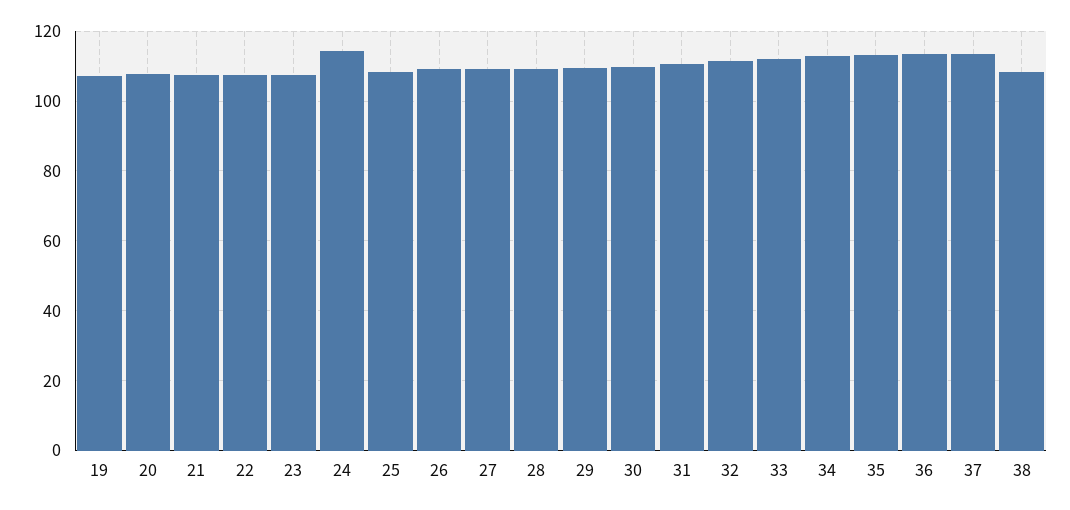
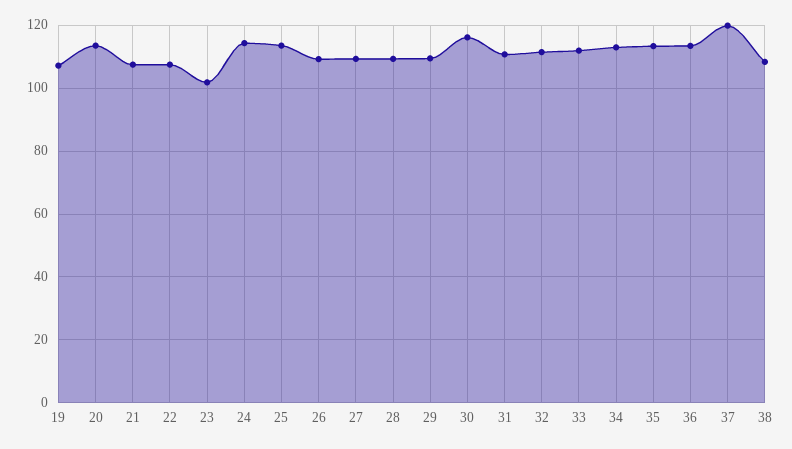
  {
    "19": 108,
-   "20": 108,
+   "20": 114,
    "21": 108,
    "22": 108,
-   "23": 108,
+   "23": 102,
    "24": 114,
-   "25": 108,
+   "25": 114,
    "26": 110,
    "27": 110,
    "28": 110,
    "29": 110,
-   "30": 110,
+   "30": 116,
    "31": 110,
    "32": 112,
    "33": 112,
    "34": 112,
    "35": 114,
    "36": 114,
-   "37": 114,
+   "37": 120,
    "38": 108
  }

